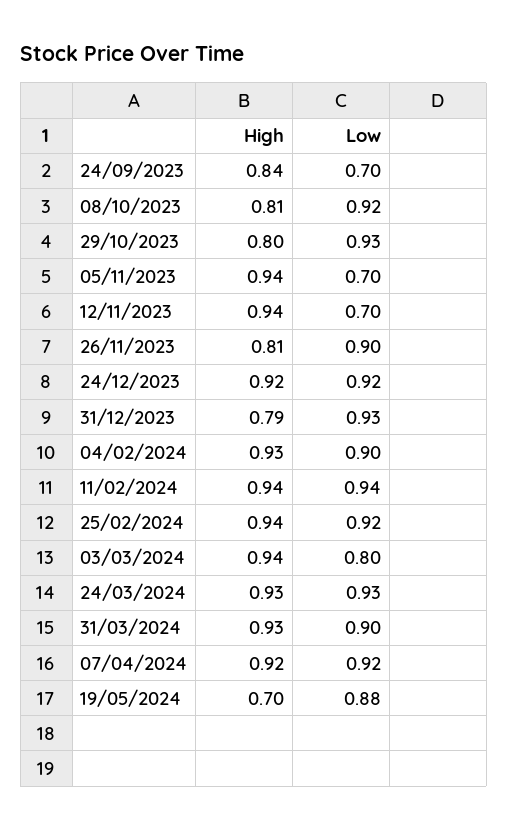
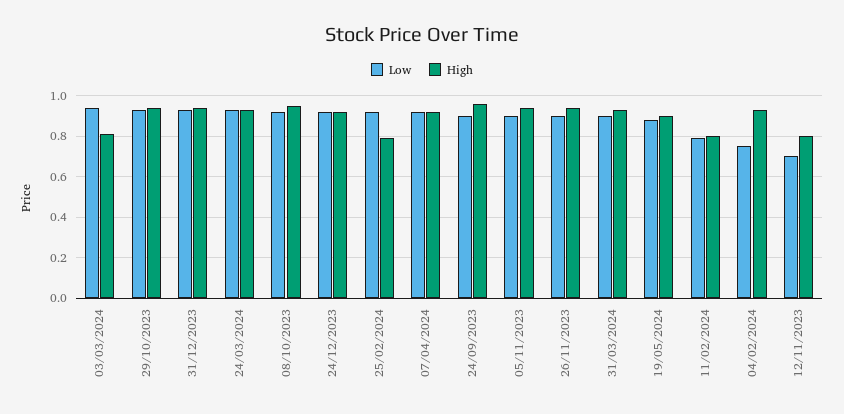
  {
    "High": {
-     "24/09/2023": 0.84,
+     "24/09/2023": 0.95,
-     "08/10/2023": 0.81,
+     "08/10/2023": 0.95,
-     "29/10/2023": 0.8,
+     "29/10/2023": 0.95,
      "05/11/2023": 0.94,
-     "12/11/2023": 0.94,
+     "12/11/2023": 0.8,
-     "26/11/2023": 0.81,
+     "26/11/2023": 0.95,
      "24/12/2023": 0.92,
-     "31/12/2023": 0.79,
+     "31/12/2023": 0.95,
      "04/02/2024": 0.93,
-     "11/02/2024": 0.94,
+     "11/02/2024": 0.8,
-     "25/02/2024": 0.94,
+     "25/02/2024": 0.8,
-     "03/03/2024": 0.94,
+     "03/03/2024": 0.8,
      "24/03/2024": 0.93,
      "31/03/2024": 0.93,
      "07/04/2024": 0.92,
-     "19/05/2024": 0.7
+     "19/05/2024": 0.9
    },
    "Low": {
-     "24/09/2023": 0.7,
+     "24/09/2023": 0.9,
      "08/10/2023": 0.92,
      "29/10/2023": 0.93,
-     "05/11/2023": 0.7,
+     "05/11/2023": 0.9,
      "12/11/2023": 0.7,
      "26/11/2023": 0.9,
      "24/12/2023": 0.92,
      "31/12/2023": 0.93,
-     "04/02/2024": 0.9,
+     "04/02/2024": 0.75,
-     "11/02/2024": 0.94,
+     "11/02/2024": 0.8,
      "25/02/2024": 0.92,
-     "03/03/2024": 0.8,
+     "03/03/2024": 0.95,
      "24/03/2024": 0.93,
      "31/03/2024": 0.9,
      "07/04/2024": 0.92,
      "19/05/2024": 0.88
    }
  }

